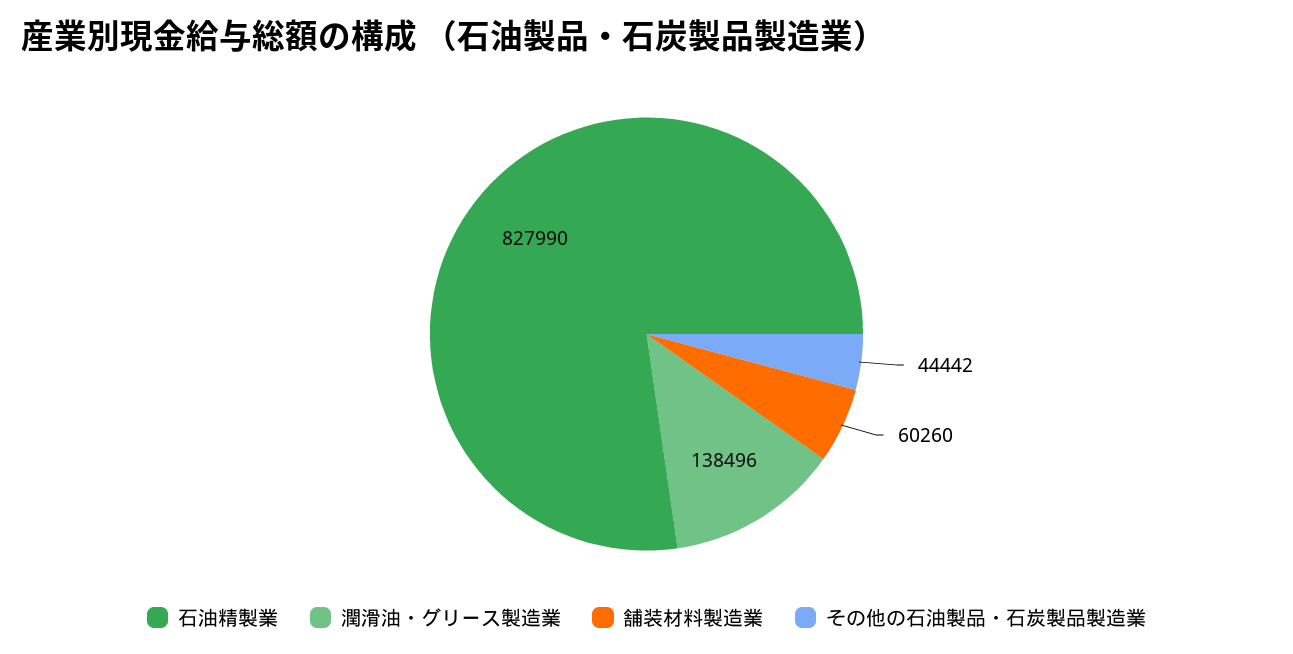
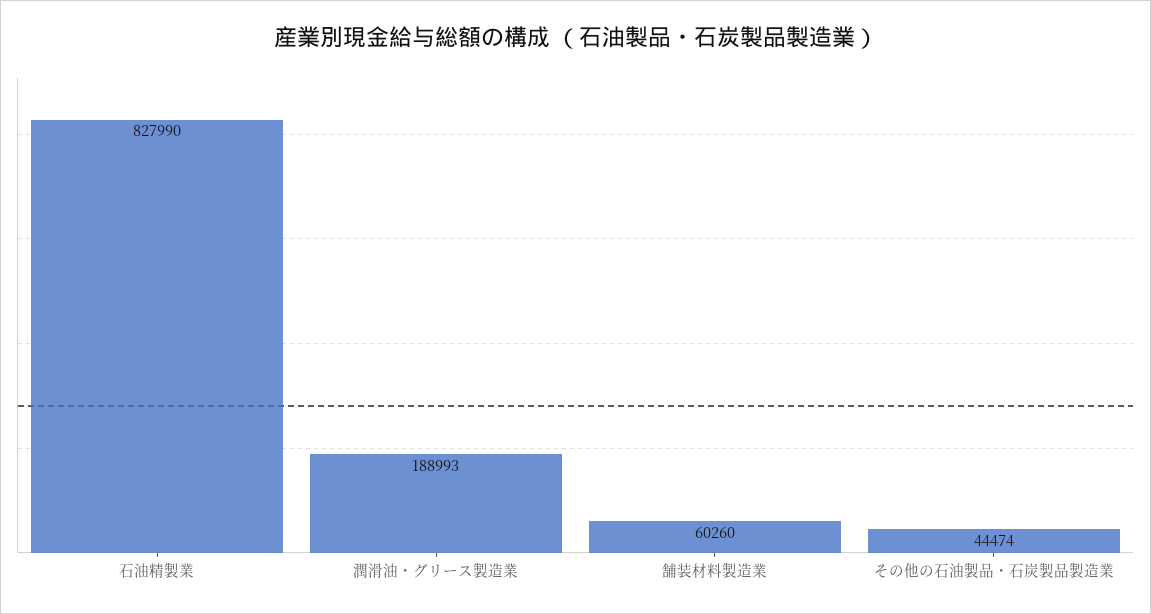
  {
    "石油精製業": 827990,
-   "潤滑油・グリース製造業": 138496,
+   "潤滑油・グリース製造業": 188993,
    "舗装材料製造業": 60260,
-   "その他の石油製品・石炭製品製造業": 44442
+   "その他の石油製品・石炭製品製造業": 44474
  }

